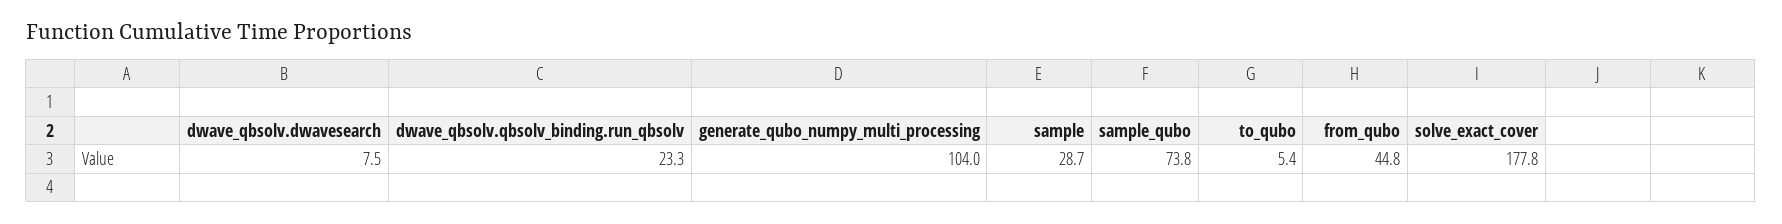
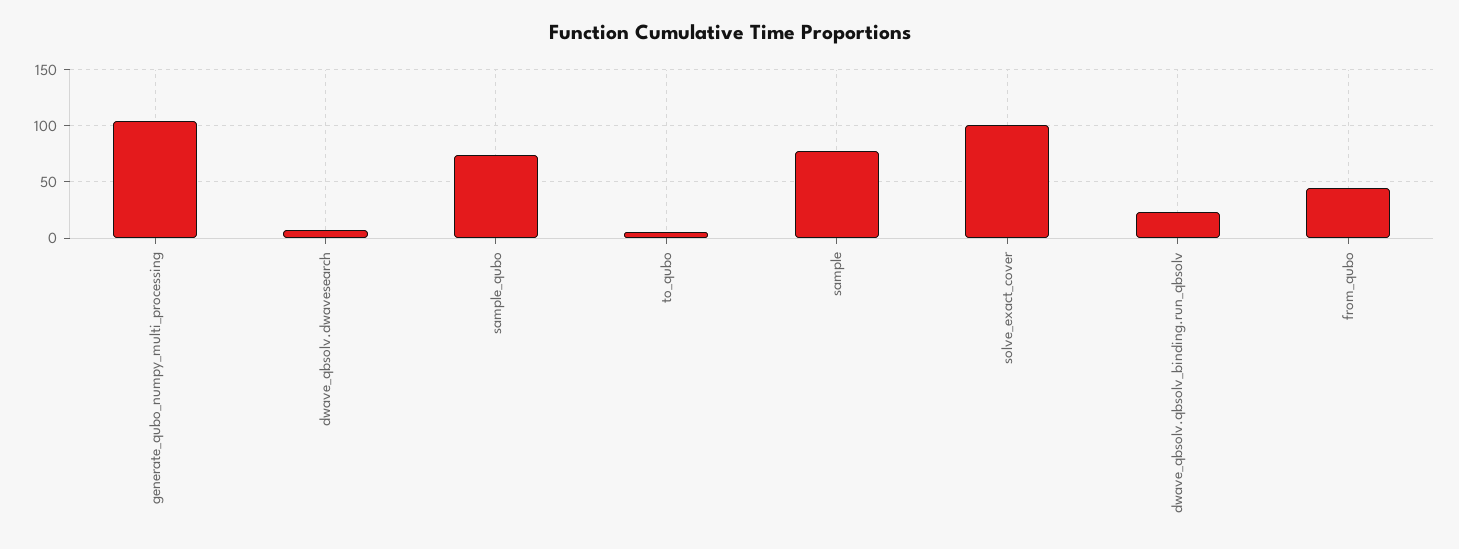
  {
    "dwave_qbsolv.dwavesearch": 7.5,
    "dwave_qbsolv.qbsolv_binding.run_qbsolv": 23.3,
    "generate_qubo_numpy_multi_processing": 104,
-   "sample": 28.7,
+   "sample": 80,
    "sample_qubo": 73.8,
    "to_qubo": 5.4,
    "from_qubo": 44.8,
-   "solve_exact_cover": 177.8
+   "solve_exact_cover": 100
  }

